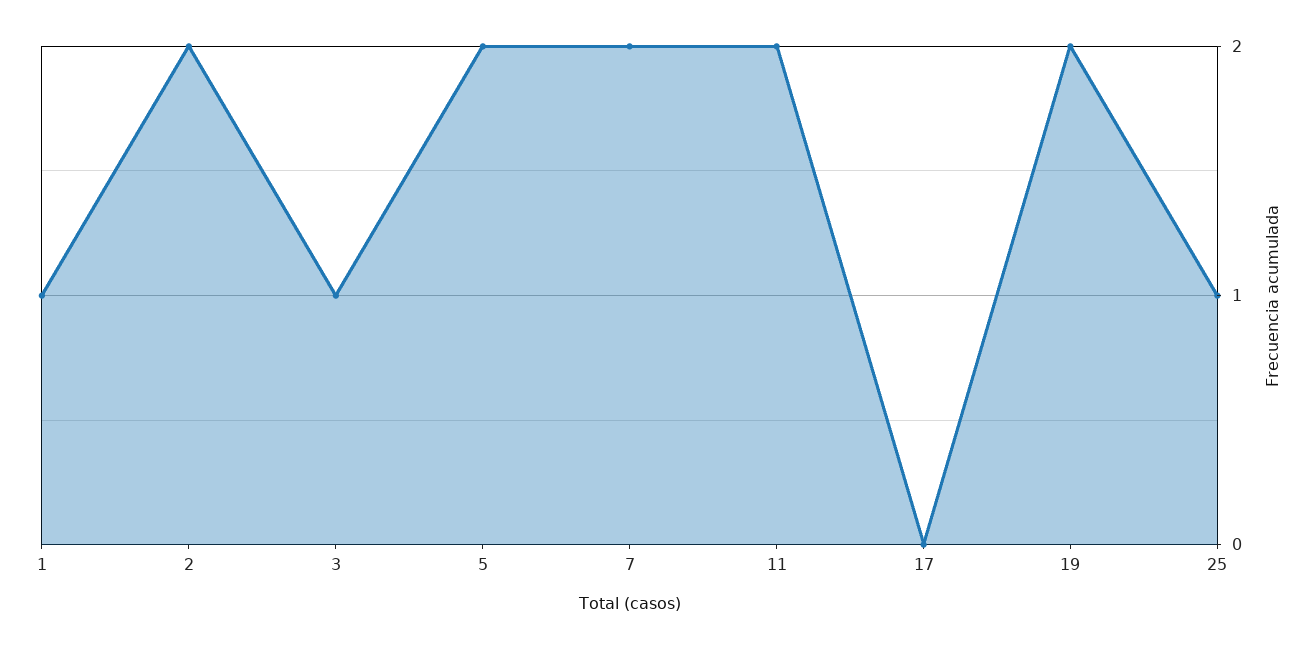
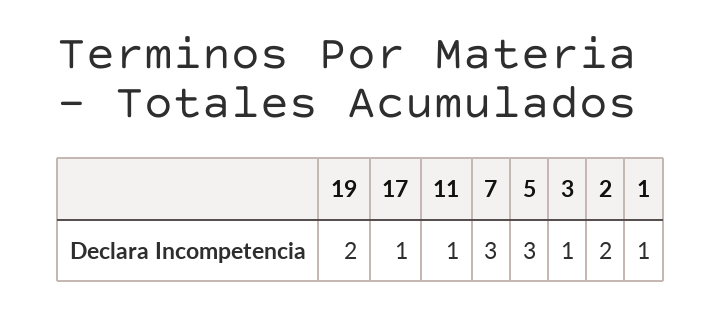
  {
    "1": 1,
    "2": 2,
    "3": 1,
-   "5": 2,
+   "5": 3,
-   "7": 2,
+   "7": 3,
-   "11": 2,
+   "11": 1,
-   "17": 0,
+   "17": 1,
-   "19": 2,
+   "19": 2
-   "25": 1
  }

